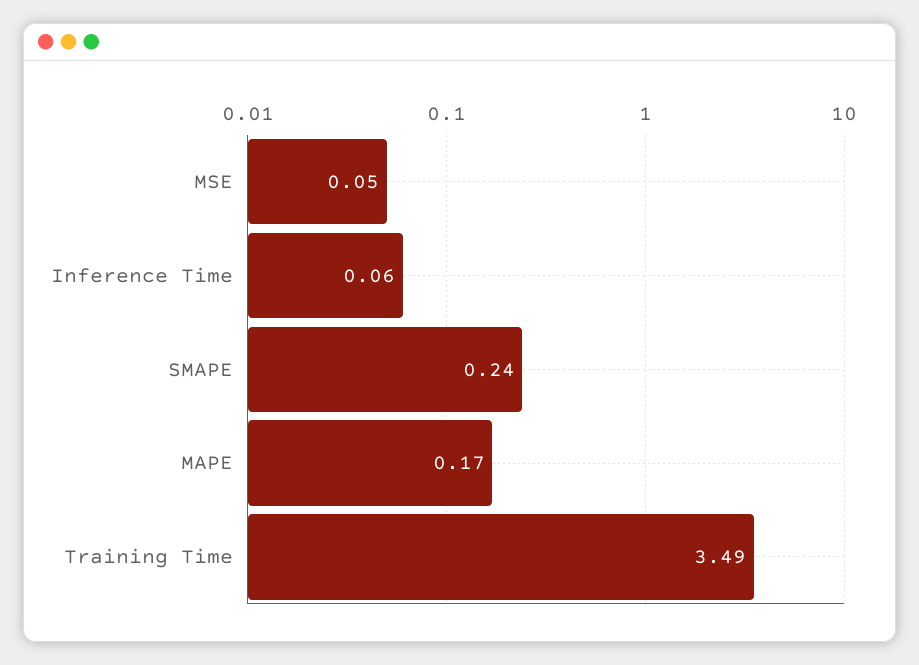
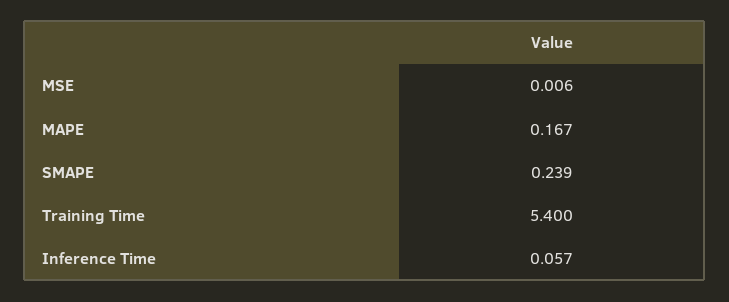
  {
-   "MSE": 0.05,
+   "MSE": 0.006,
    "Inference Time": 0.057,
    "SMAPE": 0.239,
    "MAPE": 0.167,
-   "Training Time": 3.49
+   "Training Time": 5.4
  }

